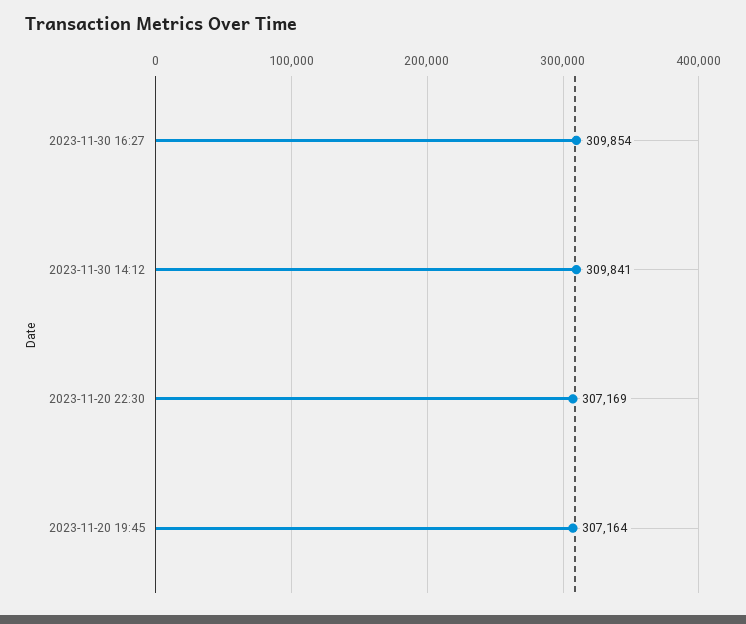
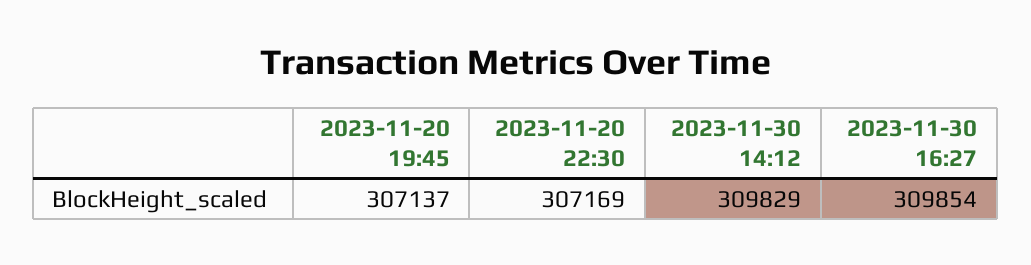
  {
    "2023-11-30 16:27": 309854,
-   "2023-11-30 14:12": 309841,
+   "2023-11-30 14:12": 309829,
    "2023-11-20 22:30": 307169,
-   "2023-11-20 19:45": 307164
+   "2023-11-20 19:45": 307137
  }

